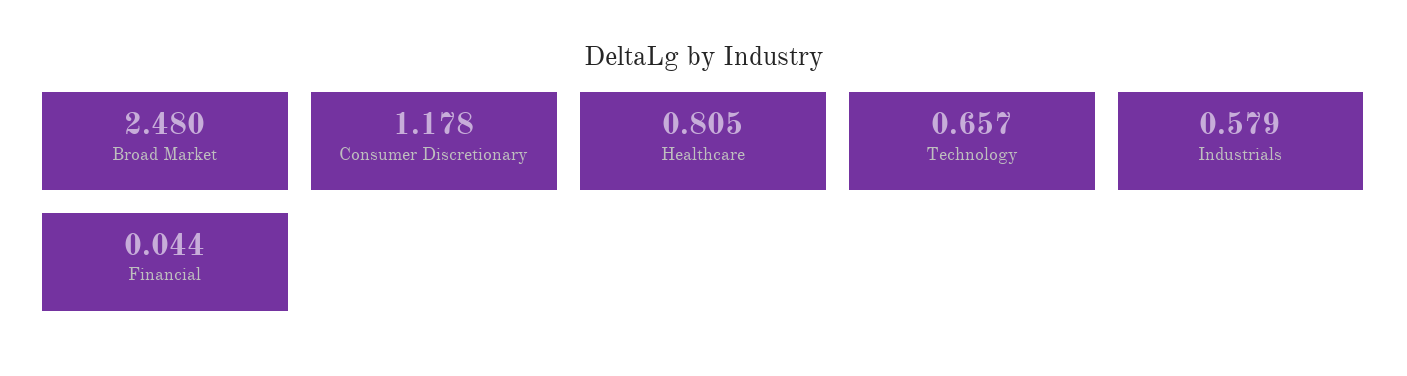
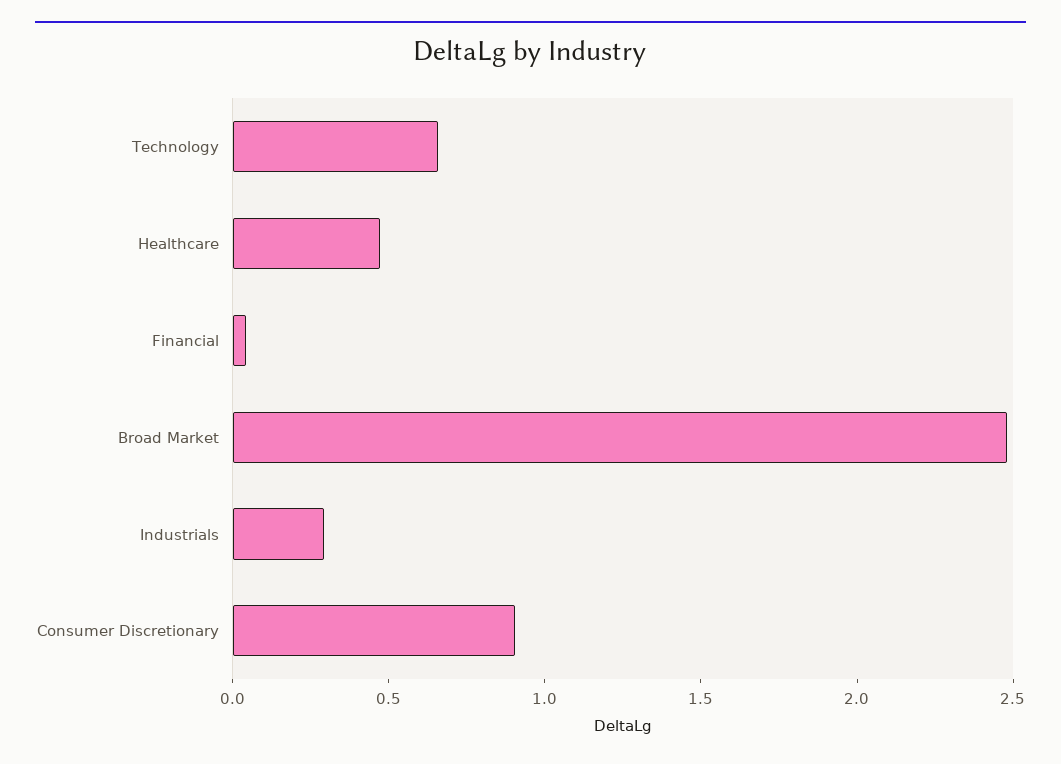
  {
    "Broad Market": 2.48,
-   "Consumer Discretionary": 1.178,
+   "Consumer Discretionary": 0.9,
-   "Healthcare": 0.805,
+   "Healthcare": 0.5,
    "Technology": 0.657,
-   "Industrials": 0.579,
+   "Industrials": 0.3,
    "Financial": 0.044
  }

